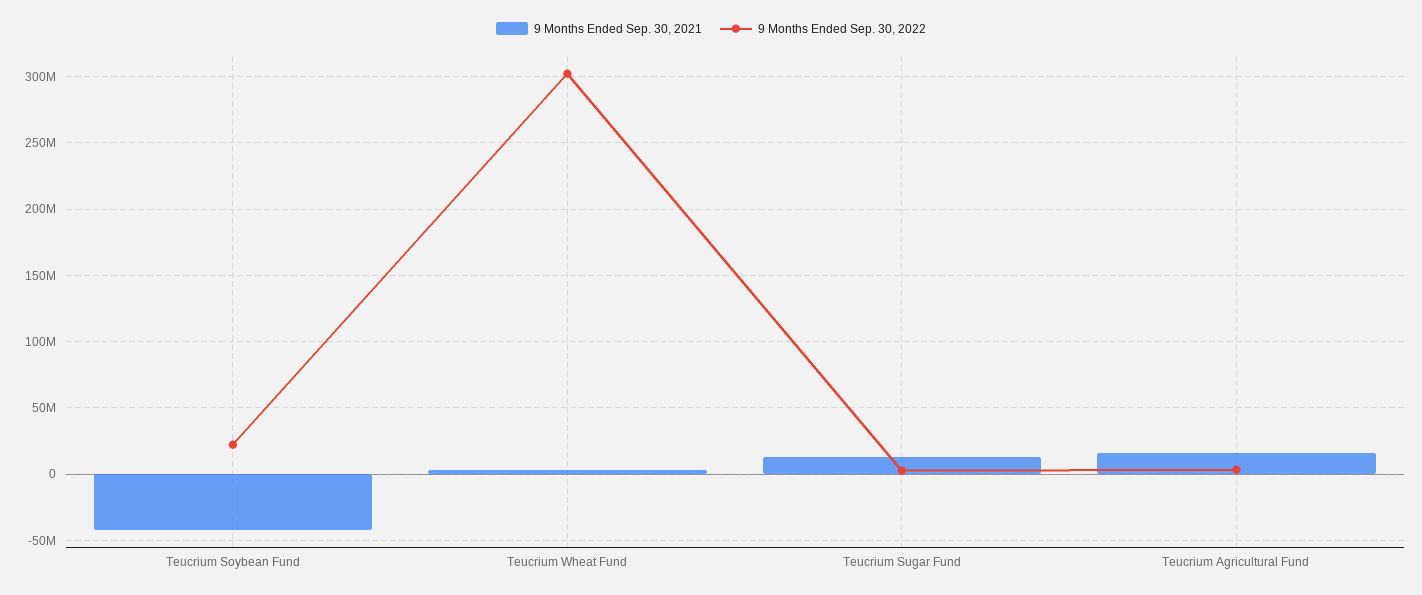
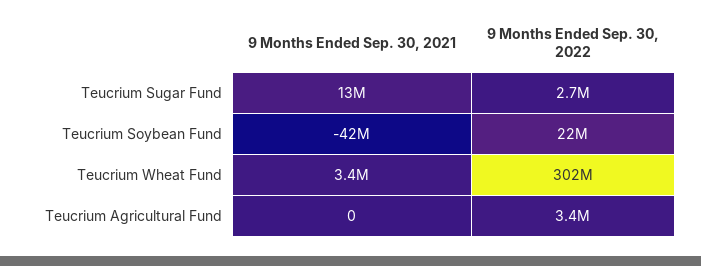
  {
    "9 Months Ended Sep. 30, 2021": {
      "Teucrium Soybean Fund": -42000000,
      "Teucrium Wheat Fund": 3400000,
      "Teucrium Sugar Fund": 13000000,
-     "Teucrium Agricultural Fund": 15000000
+     "Teucrium Agricultural Fund": 0
    },
    "9 Months Ended Sep. 30, 2022": {
      "Teucrium Soybean Fund": 22000000,
      "Teucrium Wheat Fund": 302000000,
      "Teucrium Sugar Fund": 2700000,
      "Teucrium Agricultural Fund": 3400000
    }
  }

